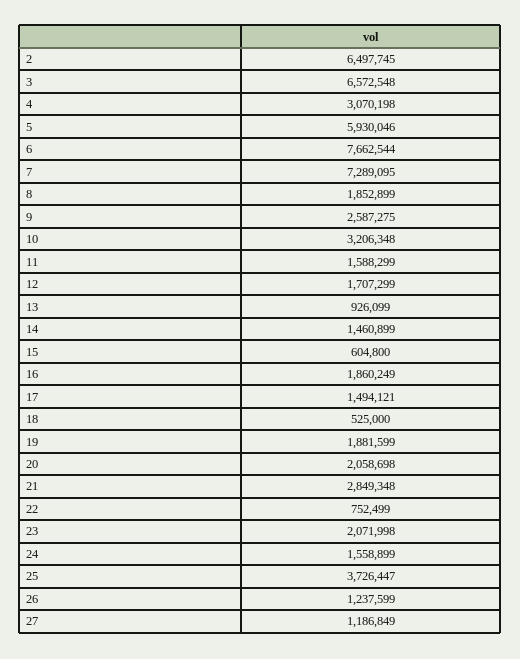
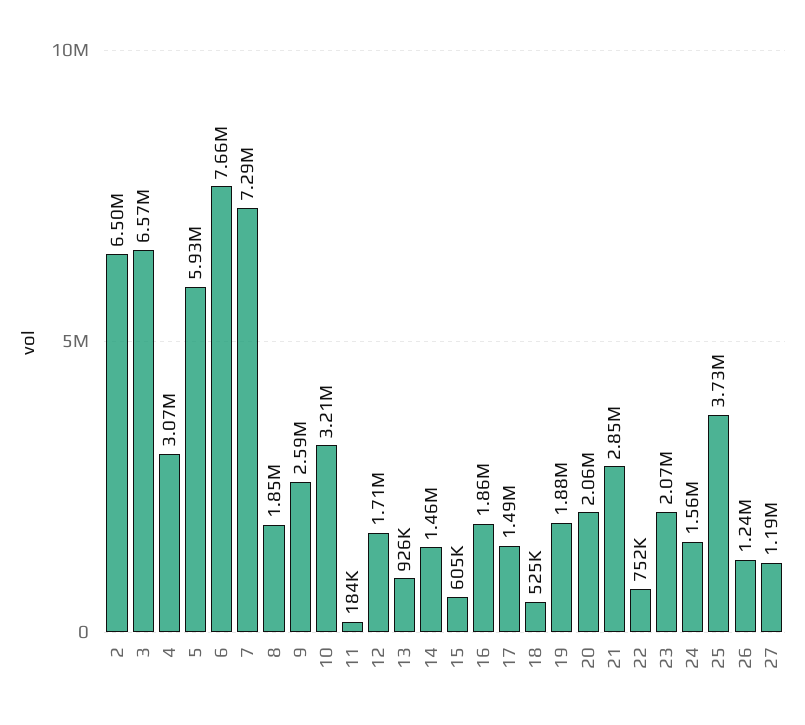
  {
    "2": 6497745,
    "3": 6572548,
    "4": 3070198,
    "5": 5930046,
    "6": 7662544,
    "7": 7289095,
    "8": 1852899,
    "9": 2587275,
    "10": 3206348,
-   "11": 1588299,
+   "11": 184000,
    "12": 1707299,
    "13": 926099,
    "14": 1460899,
    "15": 604800,
    "16": 1860249,
    "17": 1494121,
    "18": 525000,
    "19": 1881599,
    "20": 2058698,
    "21": 2849348,
    "22": 752499,
    "23": 2071998,
    "24": 1558899,
    "25": 3726447,
    "26": 1237599,
    "27": 1186849
  }

